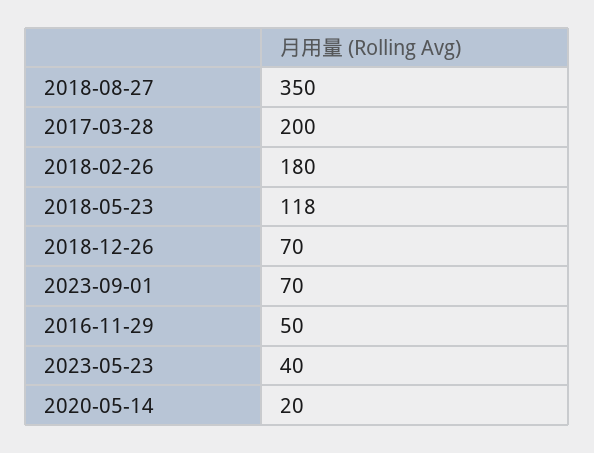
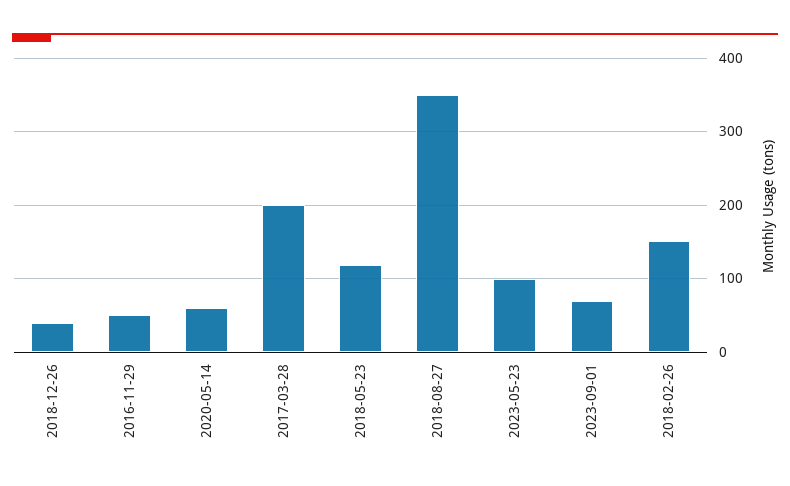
  {
    "2018-08-27": 350,
    "2017-03-28": 200,
-   "2018-02-26": 180,
+   "2018-02-26": 150,
    "2018-05-23": 118,
-   "2018-12-26": 70,
+   "2018-12-26": 40,
    "2023-09-01": 70,
    "2016-11-29": 50,
-   "2023-05-23": 40,
+   "2023-05-23": 100,
-   "2020-05-14": 20
+   "2020-05-14": 60
  }

